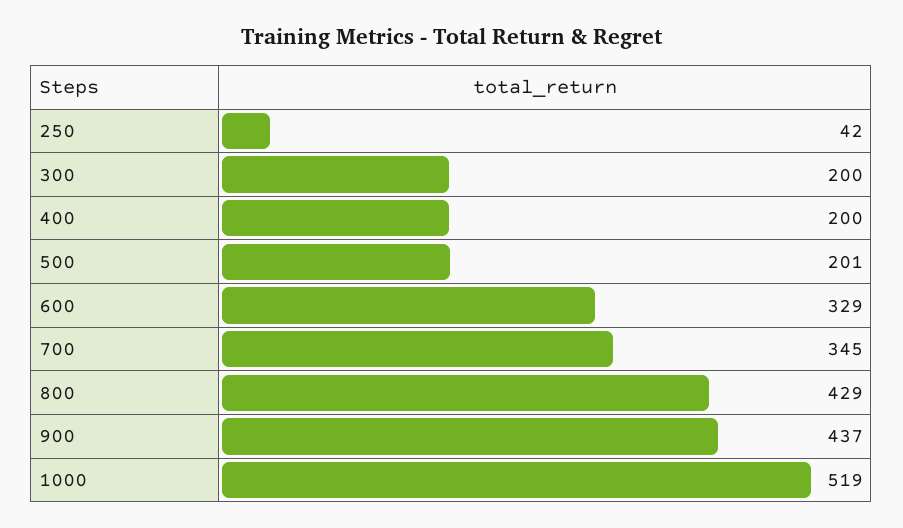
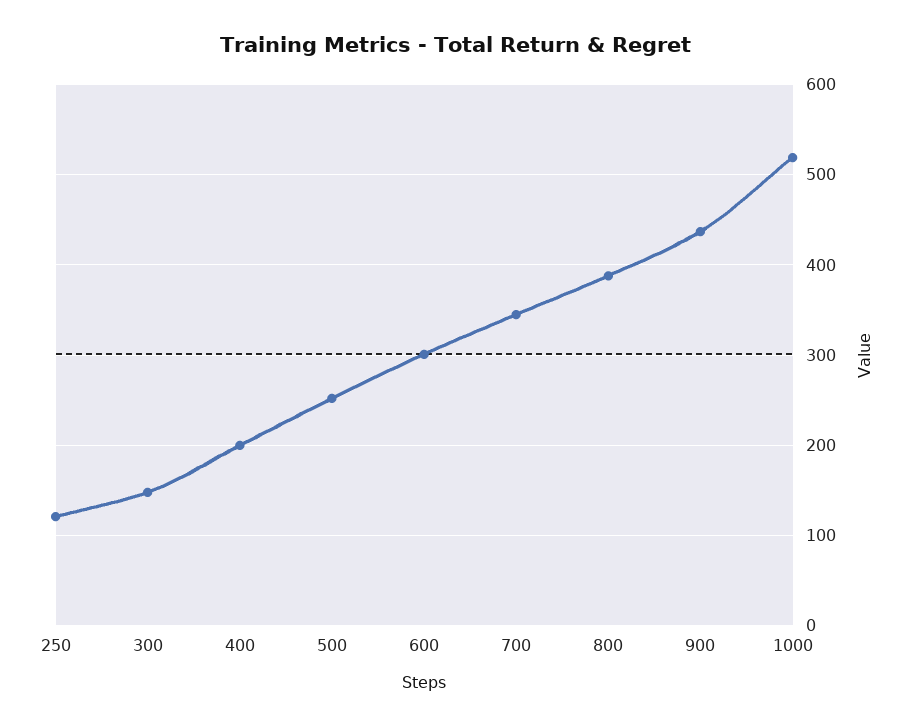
  {
-   "250": 42,
+   "250": 120,
-   "300": 200,
+   "300": 150,
    "400": 200,
-   "500": 201,
+   "500": 250,
-   "600": 329,
+   "600": 300,
    "700": 345,
-   "800": 429,
+   "800": 390,
    "900": 437,
    "1000": 519
  }

